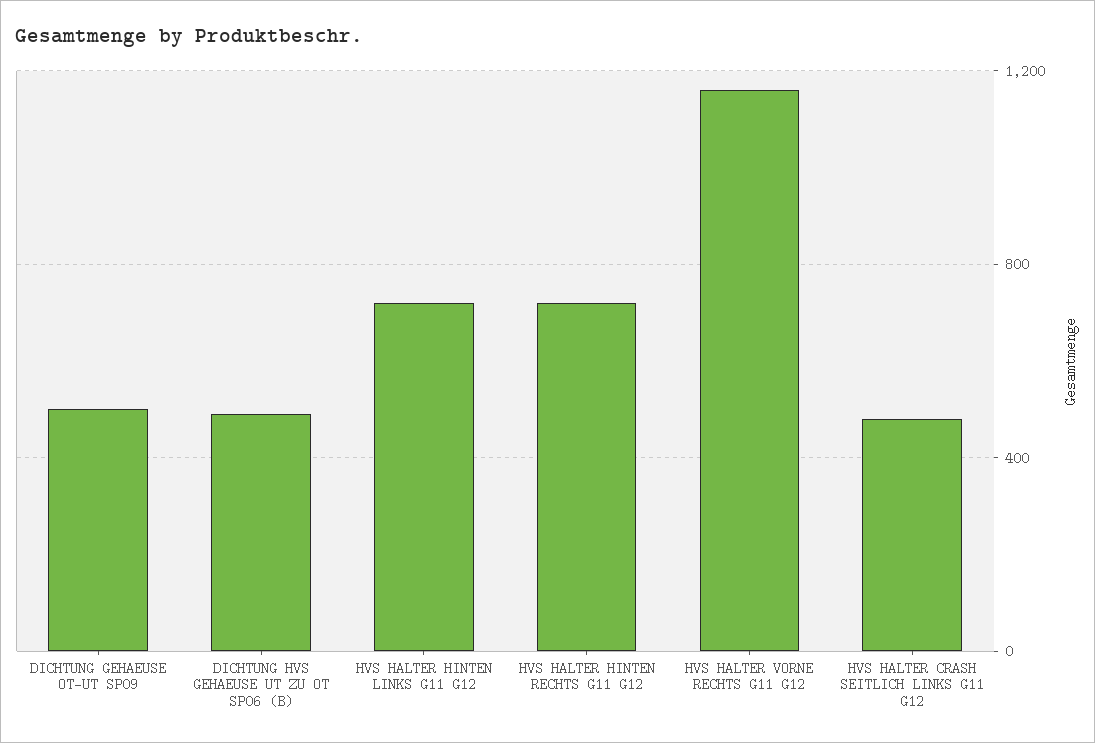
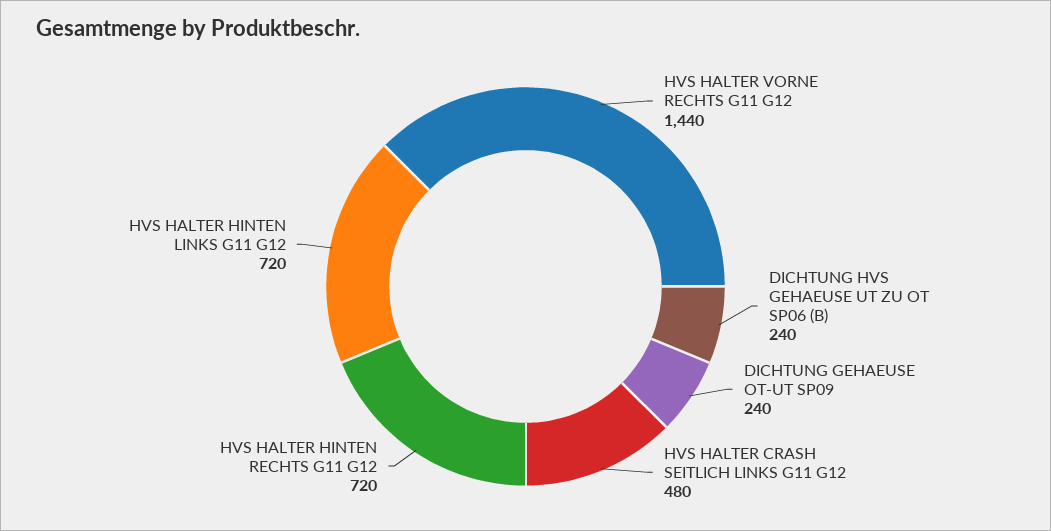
  {
-   "DICHTUNG GEHAEUSE OT-UT SP09": 500,
+   "DICHTUNG GEHAEUSE OT-UT SP09": 240,
-   "DICHTUNG HVS GEHAEUSE UT ZU OT SP06 (B)": 500,
+   "DICHTUNG HVS GEHAEUSE UT ZU OT SP06 (B)": 240,
    "HVS HALTER HINTEN LINKS G11 G12": 720,
    "HVS HALTER HINTEN RECHTS G11 G12": 720,
-   "HVS HALTER VORNE RECHTS G11 G12": 1150,
+   "HVS HALTER VORNE RECHTS G11 G12": 1440,
    "HVS HALTER CRASH SEITLICH LINKS G11 G12": 480
  }

